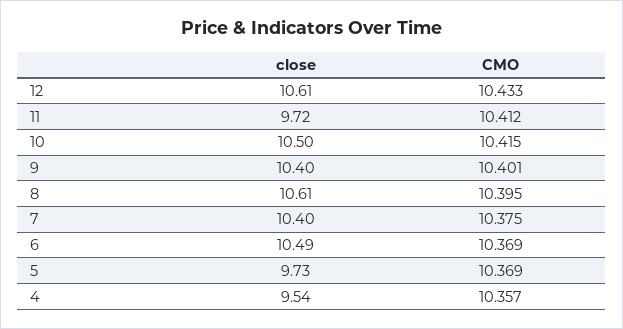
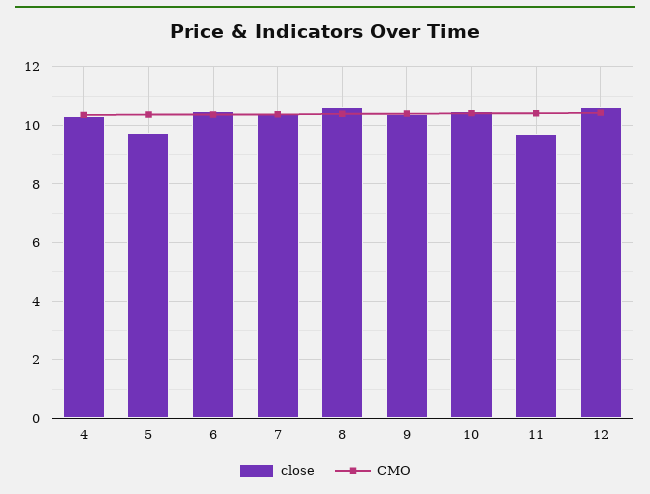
  {
    "close": {
      "12": 10.61,
      "11": 9.72,
      "10": 10.5,
      "9": 10.4,
      "8": 10.61,
      "7": 10.4,
      "6": 10.49,
      "5": 9.73,
-     "4": 9.54
+     "4": 10.25
    },
    "CMO": {
      "12": 10.433,
      "11": 10.412,
      "10": 10.415,
      "9": 10.401,
      "8": 10.395,
      "7": 10.375,
      "6": 10.369,
      "5": 10.369,
      "4": 10.357
    }
  }

